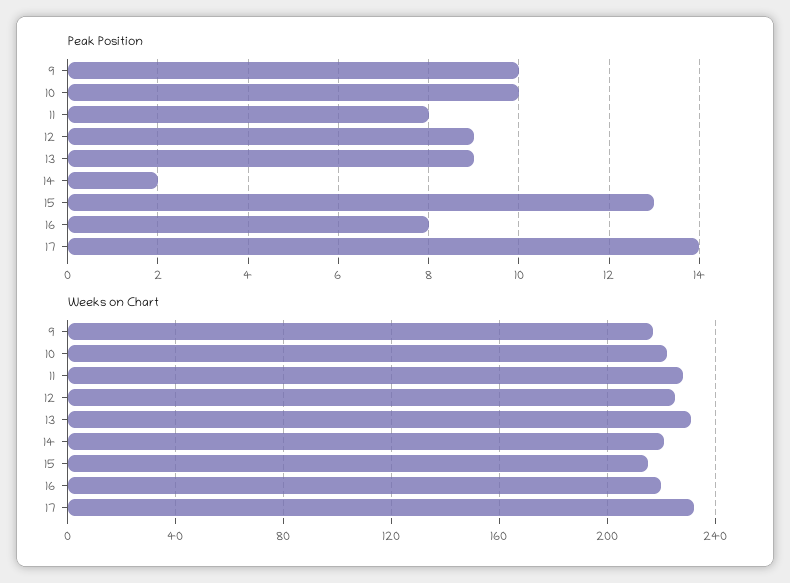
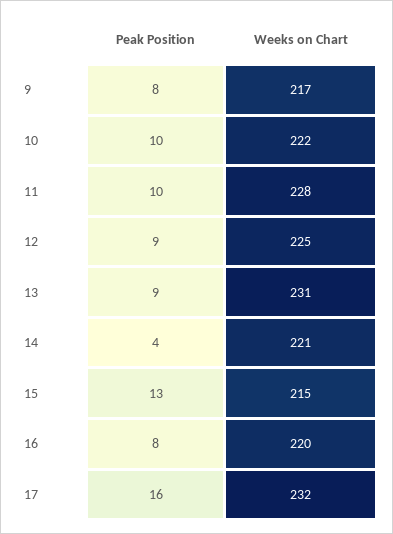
  {
    "Peak Position": {
-     "9": 10,
+     "9": 8,
      "10": 10,
-     "11": 8,
+     "11": 10,
      "12": 9,
      "13": 9,
-     "14": 2,
+     "14": 4,
      "15": 13,
      "16": 8,
-     "17": 14
+     "17": 16
    },
    "Weeks on Chart": {
      "9": 217,
      "10": 222,
      "11": 228,
      "12": 225,
      "13": 231,
      "14": 221,
      "15": 215,
      "16": 220,
      "17": 232
    }
  }

